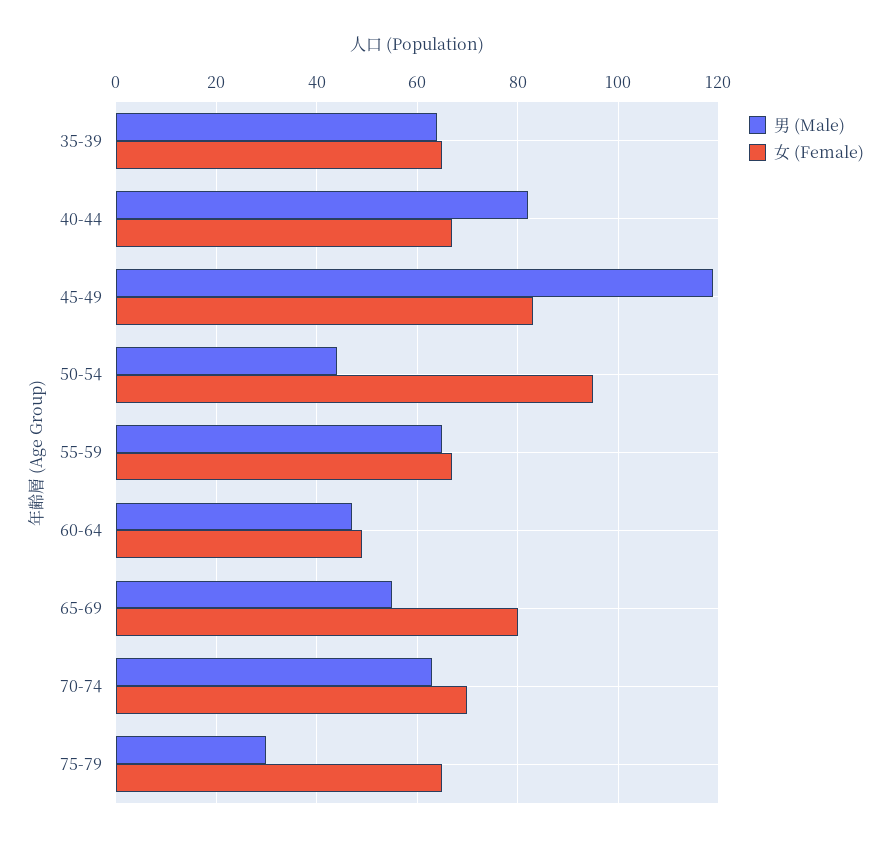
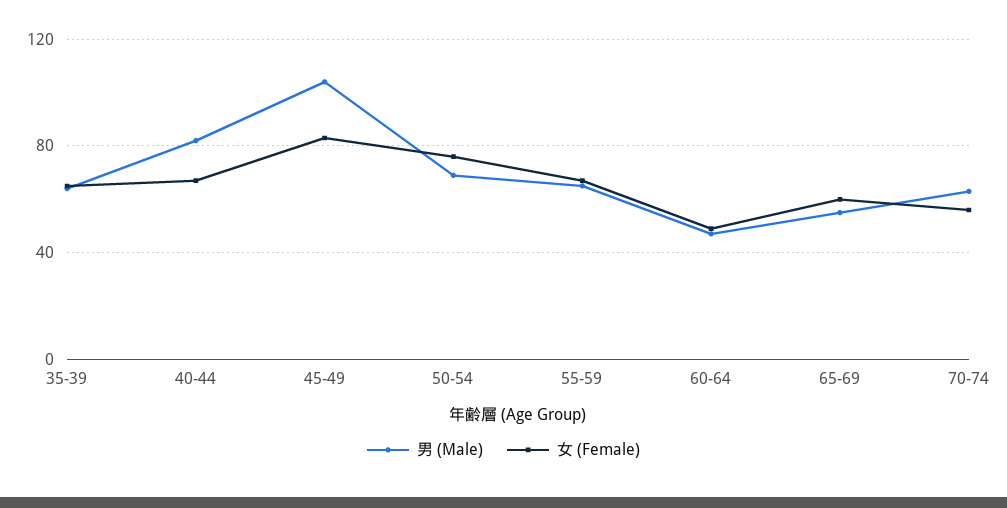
  {
    "男 (Male)": {
      "35-39": 65,
      "40-44": 80,
-     "45-49": 120,
+     "45-49": 105,
-     "50-54": 45,
+     "50-54": 70,
      "55-59": 65,
      "60-64": 45,
      "65-69": 55,
-     "70-74": 65,
+     "70-74": 65
-     "75-79": 30
    },
    "女 (Female)": {
      "35-39": 65,
      "40-44": 65,
      "45-49": 85,
-     "50-54": 95,
+     "50-54": 75,
      "55-59": 65,
      "60-64": 50,
-     "65-69": 80,
+     "65-69": 60,
-     "70-74": 70,
+     "70-74": 55
-     "75-79": 65
    }
  }

